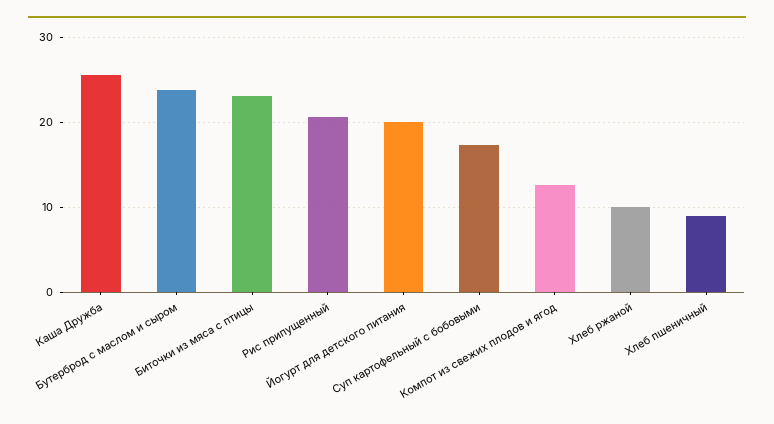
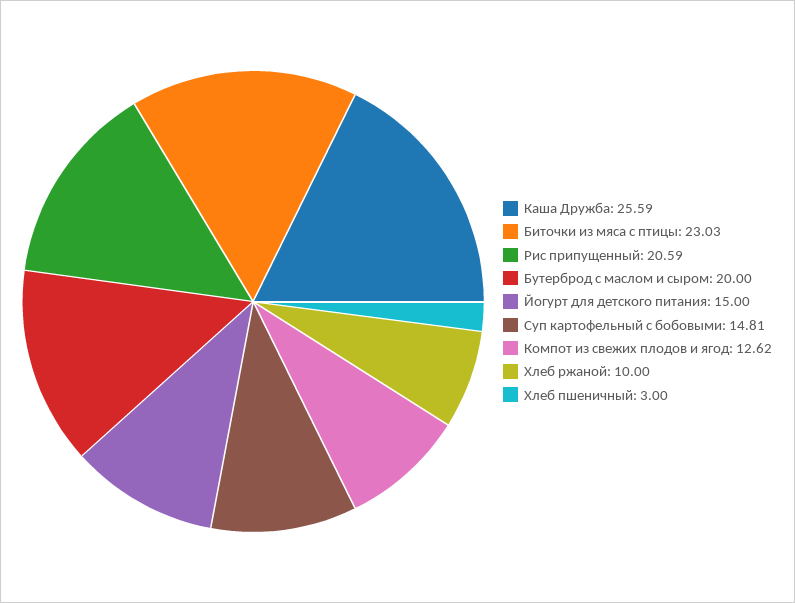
  {
    "Каша Дружба": 25.59,
-   "Бутерброд с маслом и сыром": 24,
+   "Бутерброд с маслом и сыром": 20,
    "Биточки из мяса с птицы": 23.03,
    "Рис припущенный": 20.59,
-   "Йогурт для детского питания": 20,
+   "Йогурт для детского питания": 15,
-   "Суп картофельный с бобовыми": 17,
+   "Суп картофельный с бобовыми": 14.81,
    "Компот из свежих плодов и ягод": 12.62,
    "Хлеб ржаной": 10,
-   "Хлеб пшеничный": 9
+   "Хлеб пшеничный": 3
  }

